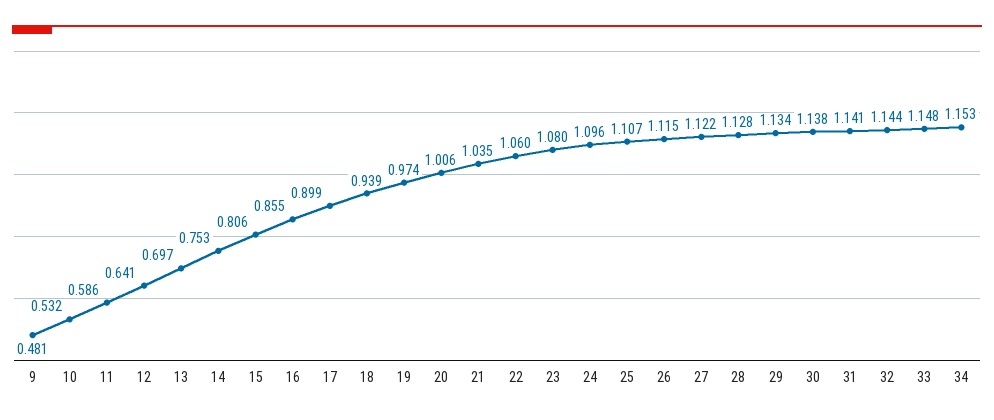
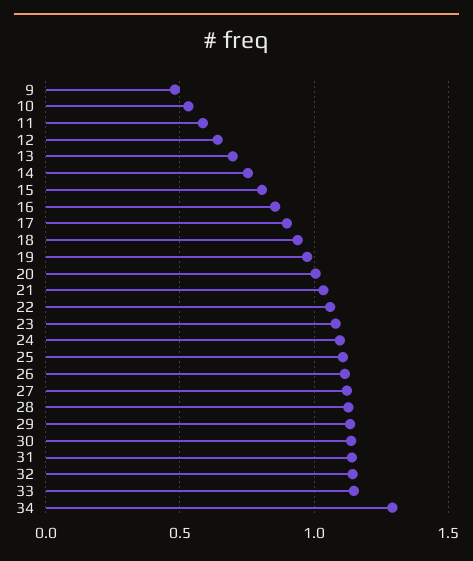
  {
    "9": 0.481,
    "10": 0.532,
    "11": 0.586,
    "12": 0.641,
    "13": 0.697,
    "14": 0.753,
    "15": 0.806,
    "16": 0.855,
    "17": 0.899,
    "18": 0.939,
    "19": 0.974,
    "20": 1.006,
    "21": 1.035,
    "22": 1.06,
    "23": 1.08,
    "24": 1.096,
    "25": 1.107,
    "26": 1.115,
    "27": 1.122,
    "28": 1.128,
    "29": 1.134,
    "30": 1.138,
    "31": 1.141,
    "32": 1.144,
    "33": 1.148,
-   "34": 1.153
+   "34": 1.3
  }

